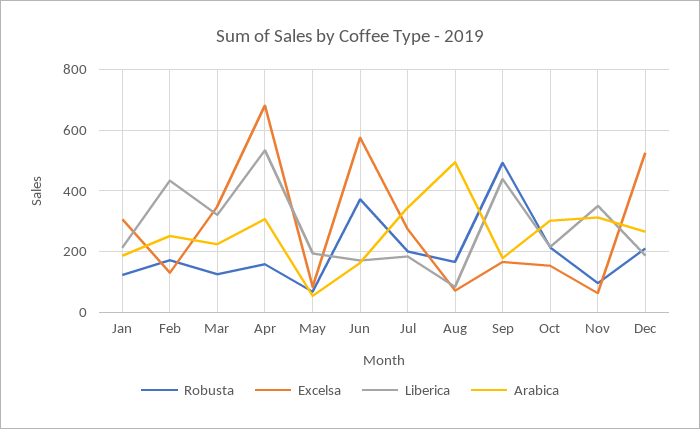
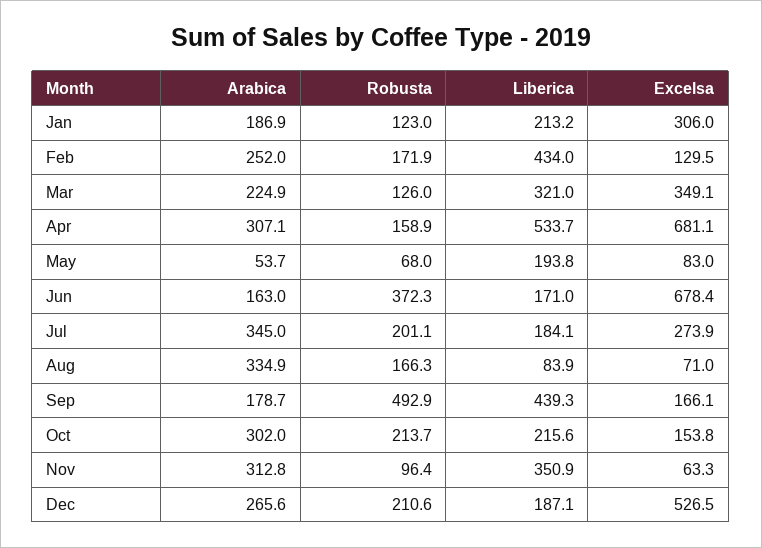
  {
    "Robusta": {
      "Jan": 123,
      "Feb": 171.9,
      "Mar": 126,
      "Apr": 158.9,
      "May": 68,
      "Jun": 372.3,
      "Jul": 201.1,
      "Aug": 166.3,
      "Sep": 492.9,
      "Oct": 213.7,
      "Nov": 96.4,
      "Dec": 210.6
    },
    "Excelsa": {
      "Jan": 306,
      "Feb": 129.5,
      "Mar": 349.1,
      "Apr": 681.1,
      "May": 83,
-     "Jun": 580,
+     "Jun": 678.4,
      "Jul": 273.9,
      "Aug": 71,
      "Sep": 166.1,
      "Oct": 153.8,
      "Nov": 63.3,
      "Dec": 526.5
    },
    "Liberica": {
      "Jan": 213.2,
      "Feb": 434,
      "Mar": 321,
      "Apr": 533.7,
      "May": 193.8,
      "Jun": 171,
      "Jul": 184.1,
      "Aug": 83.9,
      "Sep": 439.3,
      "Oct": 215.6,
      "Nov": 350.9,
      "Dec": 187.1
    },
    "Arabica": {
      "Jan": 186.9,
      "Feb": 252,
      "Mar": 224.9,
      "Apr": 307.1,
      "May": 53.7,
      "Jun": 163,
      "Jul": 345,
-     "Aug": 500,
+     "Aug": 334.9,
      "Sep": 178.7,
      "Oct": 302,
      "Nov": 312.8,
      "Dec": 265.6
    }
  }

